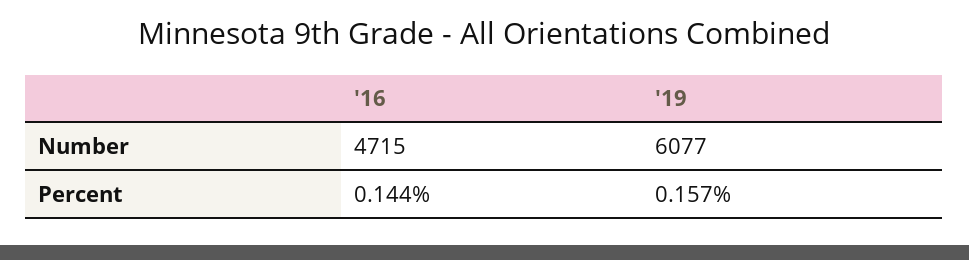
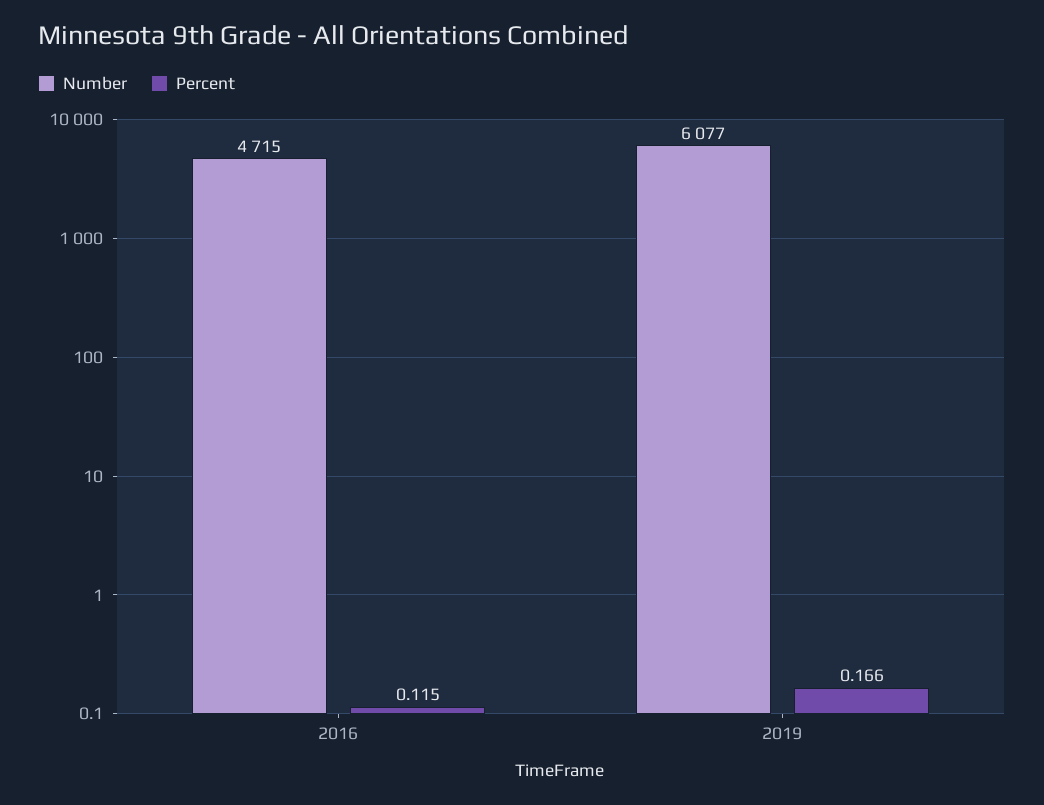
  {
    "Number": {
      "'16": 4715,
      "'19": 6077
    },
    "Percent": {
-     "'16": 0.144,
+     "'16": 0.115,
-     "'19": 0.157
+     "'19": 0.166
    }
  }

